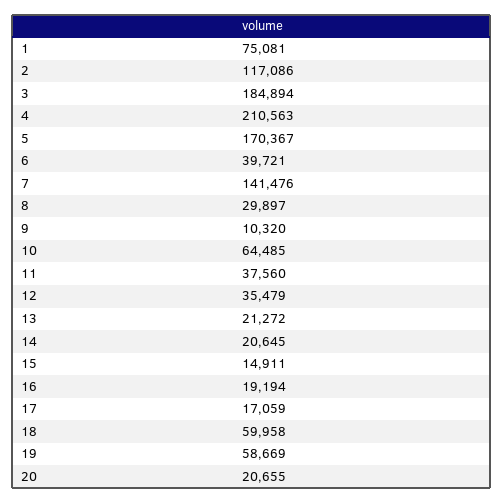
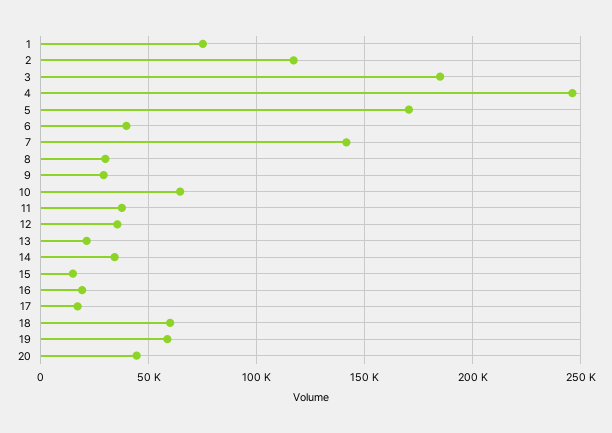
  {
    "1": 75081,
    "2": 117086,
    "3": 184894,
-   "4": 210563,
+   "4": 245000,
    "5": 170367,
    "6": 39721,
    "7": 141476,
    "8": 29897,
-   "9": 10320,
+   "9": 30000,
    "10": 64485,
    "11": 37560,
    "12": 35479,
    "13": 21272,
-   "14": 20645,
+   "14": 35000,
    "15": 14911,
    "16": 19194,
    "17": 17059,
    "18": 59958,
    "19": 58669,
-   "20": 20655
+   "20": 45000
  }

